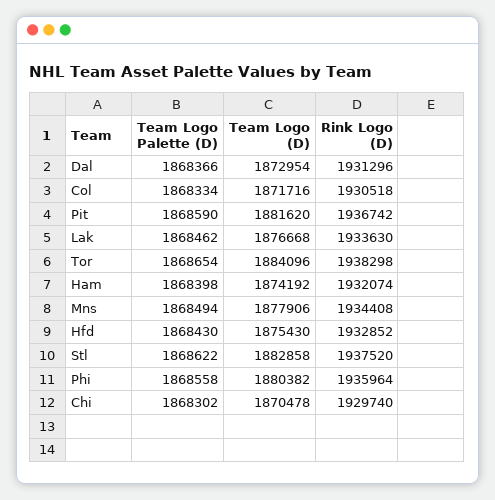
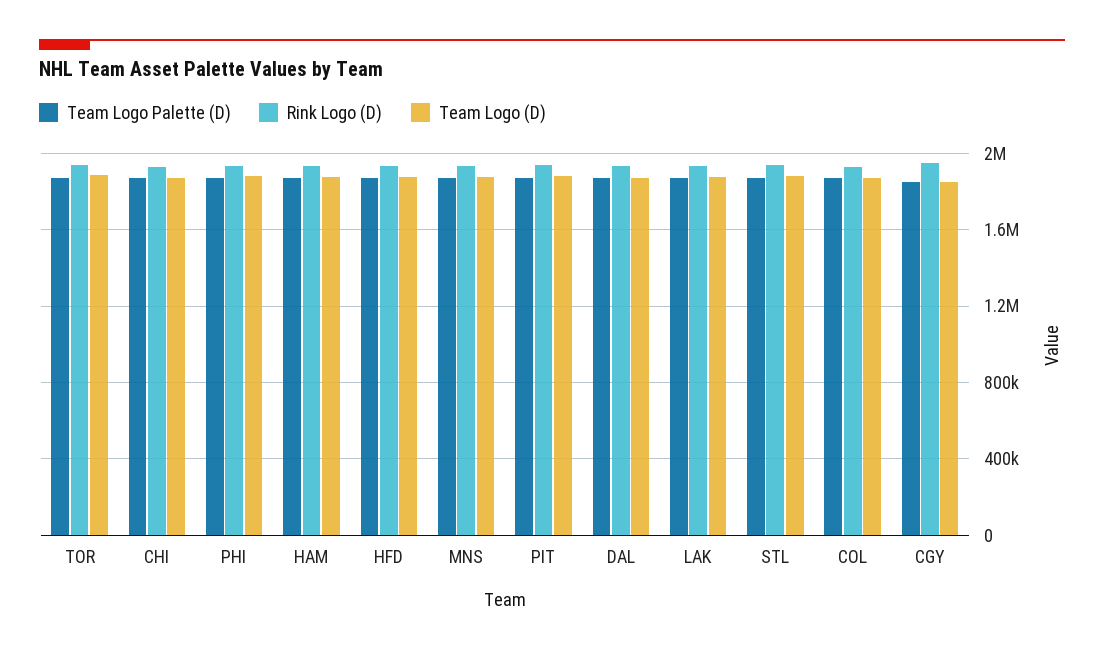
  {
    "Team Logo Palette (D)": {
      "Dal": 1868366,
      "Col": 1868334,
      "Pit": 1868590,
      "Lak": 1868462,
      "Tor": 1868654,
      "Ham": 1868398,
      "Mns": 1868494,
      "Hfd": 1868430,
      "Stl": 1868622,
      "Phi": 1868558,
-     "Chi": 1868302
+     "Chi": 1868302,
+     "CGY": 1850000
    },
    "Team Logo (D)": {
      "Dal": 1872954,
      "Col": 1871716,
      "Pit": 1881620,
      "Lak": 1876668,
      "Tor": 1884096,
      "Ham": 1874192,
      "Mns": 1877906,
      "Hfd": 1875430,
      "Stl": 1882858,
      "Phi": 1880382,
-     "Chi": 1870478
+     "Chi": 1870478,
+     "CGY": 1850000
    },
    "Rink Logo (D)": {
      "Dal": 1931296,
      "Col": 1930518,
      "Pit": 1936742,
      "Lak": 1933630,
      "Tor": 1938298,
      "Ham": 1932074,
      "Mns": 1934408,
      "Hfd": 1932852,
      "Stl": 1937520,
      "Phi": 1935964,
-     "Chi": 1929740
+     "Chi": 1929740,
+     "CGY": 1950000
    }
  }

